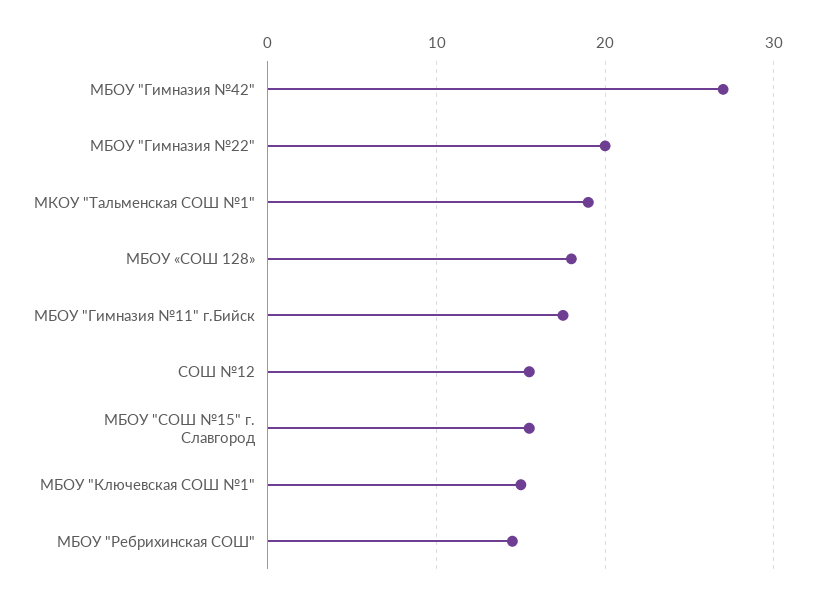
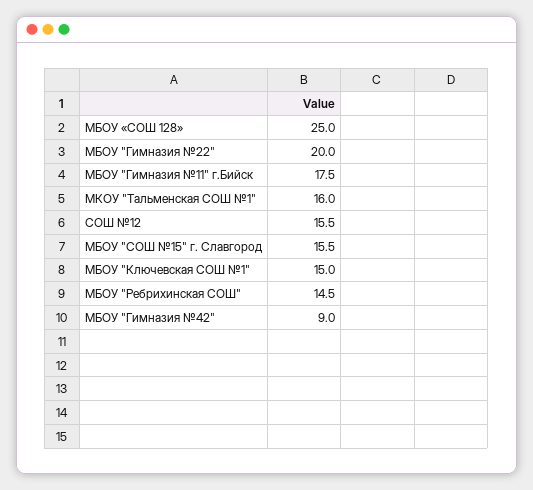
  {
-   "МБОУ \"Гимназия №42\"": 27,
+   "МБОУ \"Гимназия №42\"": 9,
    "МБОУ \"Гимназия №22\"": 20,
-   "МКОУ \"Тальменская СОШ №1\"": 19,
+   "МКОУ \"Тальменская СОШ №1\"": 16,
-   "МБОУ «СОШ 128»": 18,
+   "МБОУ «СОШ 128»": 25,
    "МБОУ \"Гимназия №11\" г.Бийск": 17.5,
    "СОШ №12": 15.5,
    "МБОУ \"СОШ №15\" г. Славгород": 15.5,
    "МБОУ \"Ключевская СОШ №1\"": 15,
    "МБОУ \"Ребрихинская СОШ\"": 14.5
  }

